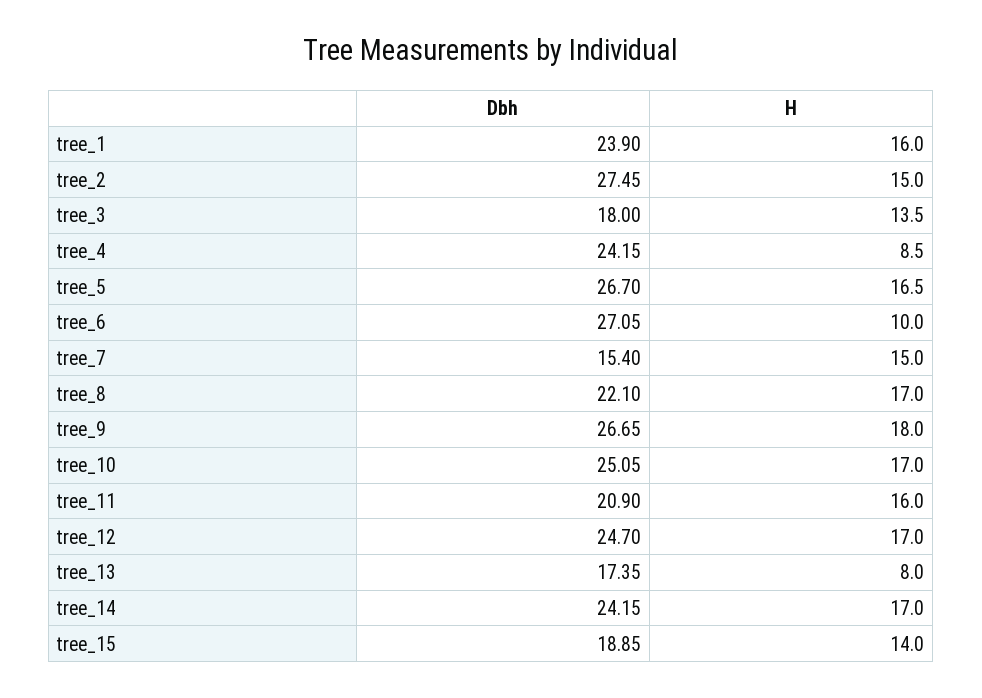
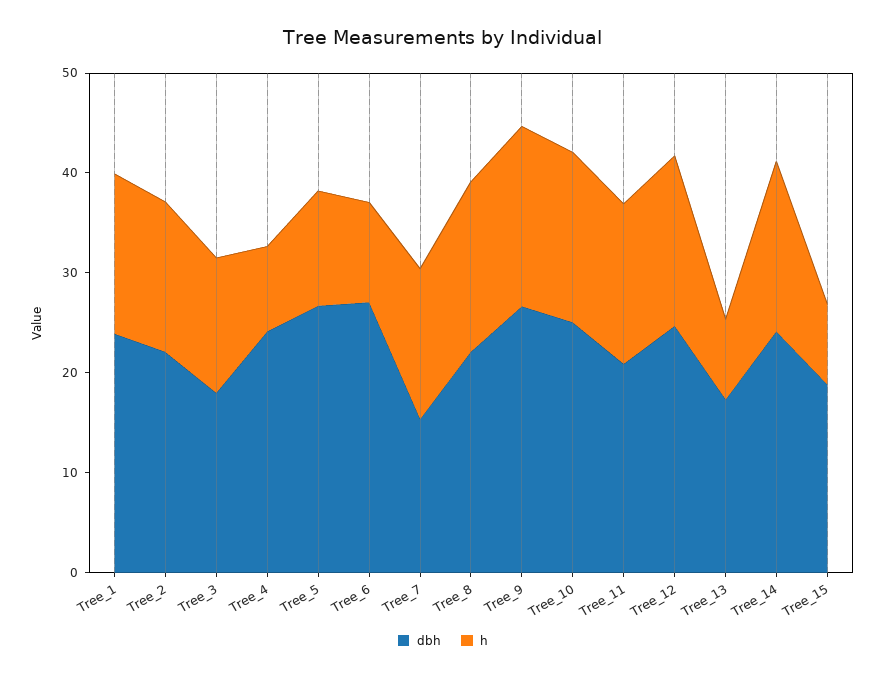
  {
    "Dbh": {
      "tree_1": 23.9,
-     "tree_2": 27.45,
+     "tree_2": 22,
      "tree_3": 18,
      "tree_4": 24.15,
      "tree_5": 26.7,
      "tree_6": 27.05,
      "tree_7": 15.4,
      "tree_8": 22.1,
      "tree_9": 26.65,
      "tree_10": 25.05,
      "tree_11": 20.9,
      "tree_12": 24.7,
      "tree_13": 17.35,
      "tree_14": 24.15,
      "tree_15": 18.85
    },
    "H": {
      "tree_1": 16,
      "tree_2": 15,
      "tree_3": 13.5,
      "tree_4": 8.5,
-     "tree_5": 16.5,
+     "tree_5": 12,
      "tree_6": 10,
      "tree_7": 15,
      "tree_8": 17,
      "tree_9": 18,
      "tree_10": 17,
      "tree_11": 16,
      "tree_12": 17,
      "tree_13": 8,
      "tree_14": 17,
-     "tree_15": 14
+     "tree_15": 8
    }
  }

